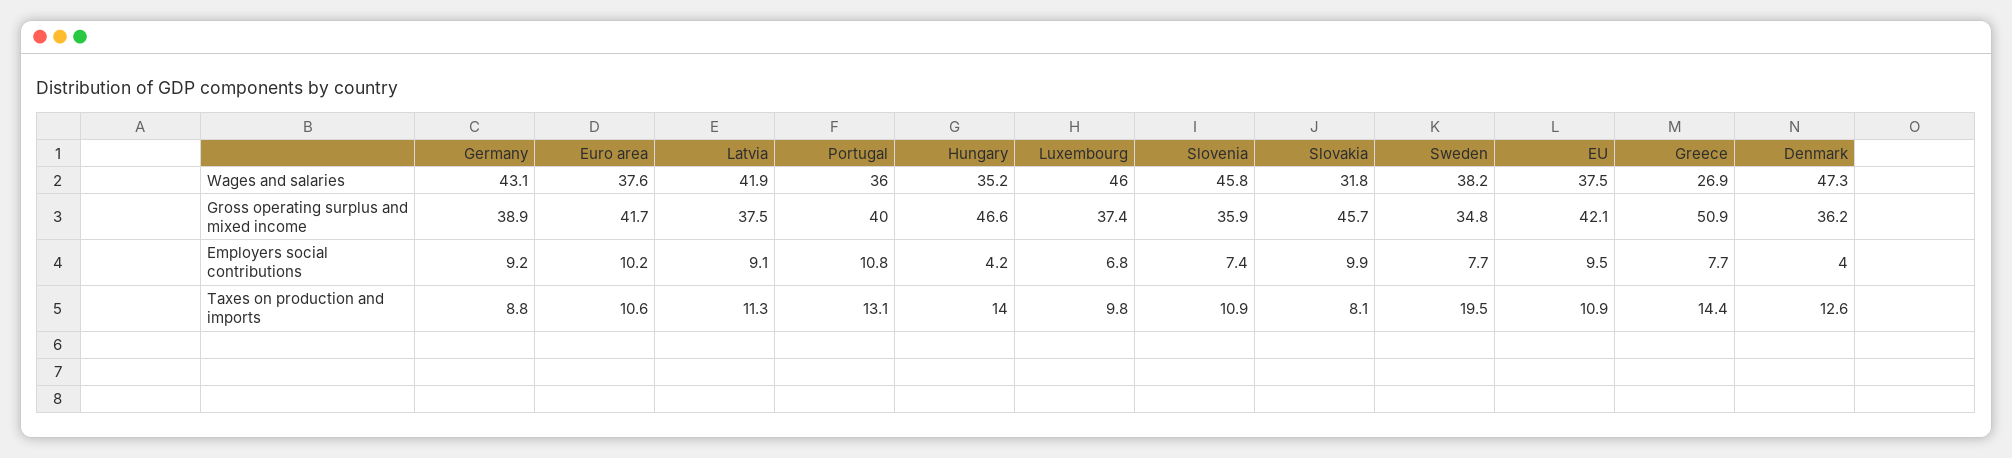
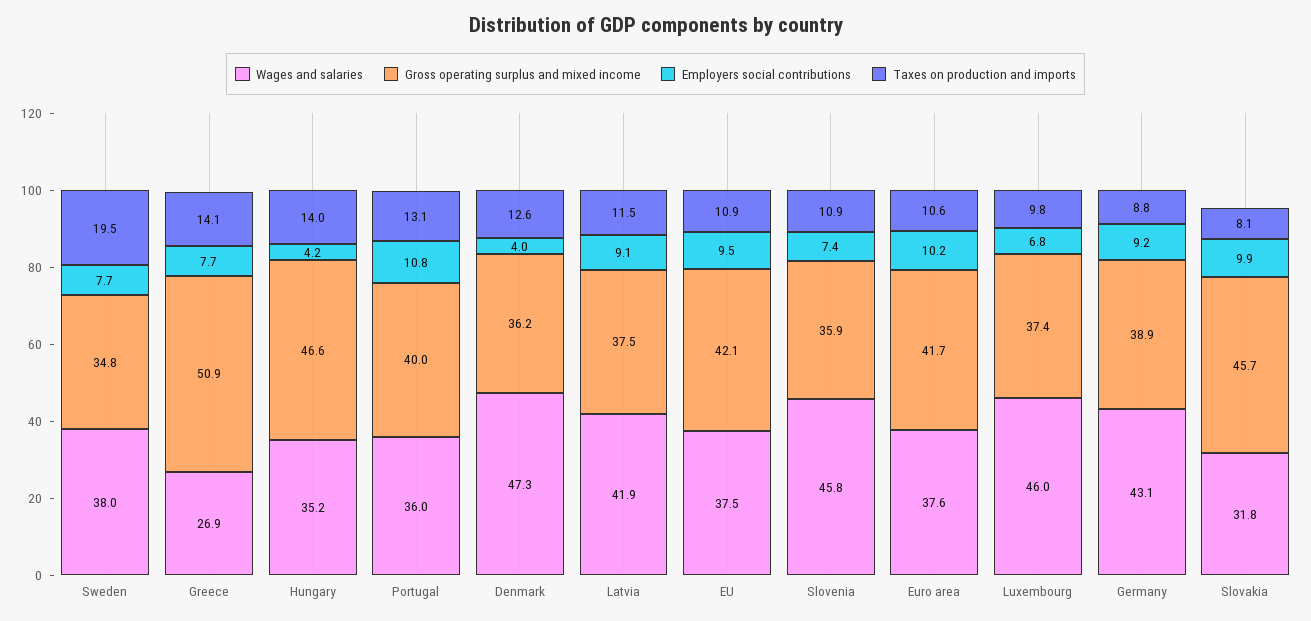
  {
    "Wages and salaries": {
      "Germany": 43.1,
      "Euro area": 37.6,
      "Latvia": 41.9,
      "Portugal": 36,
      "Hungary": 35.2,
      "Luxembourg": 46,
      "Slovenia": 45.8,
      "Slovakia": 31.8,
-     "Sweden": 38.2,
+     "Sweden": 38,
      "EU": 37.5,
      "Greece": 26.9,
      "Denmark": 47.3
    },
    "Gross operating surplus and mixed income": {
      "Germany": 38.9,
      "Euro area": 41.7,
      "Latvia": 37.5,
      "Portugal": 40,
      "Hungary": 46.6,
      "Luxembourg": 37.4,
      "Slovenia": 35.9,
      "Slovakia": 45.7,
      "Sweden": 34.8,
      "EU": 42.1,
      "Greece": 50.9,
      "Denmark": 36.2
    },
    "Employers social contributions": {
      "Germany": 9.2,
      "Euro area": 10.2,
      "Latvia": 9.1,
      "Portugal": 10.8,
      "Hungary": 4.2,
      "Luxembourg": 6.8,
      "Slovenia": 7.4,
      "Slovakia": 9.9,
      "Sweden": 7.7,
      "EU": 9.5,
      "Greece": 7.7,
      "Denmark": 4
    },
    "Taxes on production and imports": {
      "Germany": 8.8,
      "Euro area": 10.6,
-     "Latvia": 11.3,
+     "Latvia": 11.5,
      "Portugal": 13.1,
      "Hungary": 14,
      "Luxembourg": 9.8,
      "Slovenia": 10.9,
      "Slovakia": 8.1,
      "Sweden": 19.5,
      "EU": 10.9,
-     "Greece": 14.4,
+     "Greece": 14.1,
      "Denmark": 12.6
    }
  }

